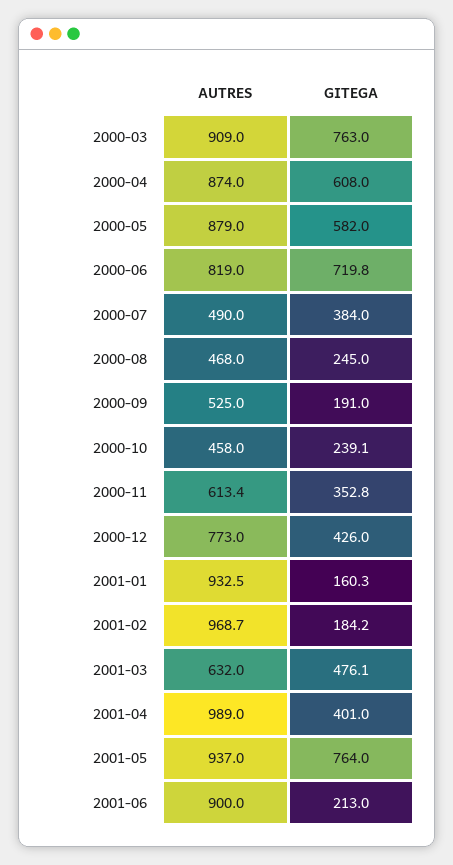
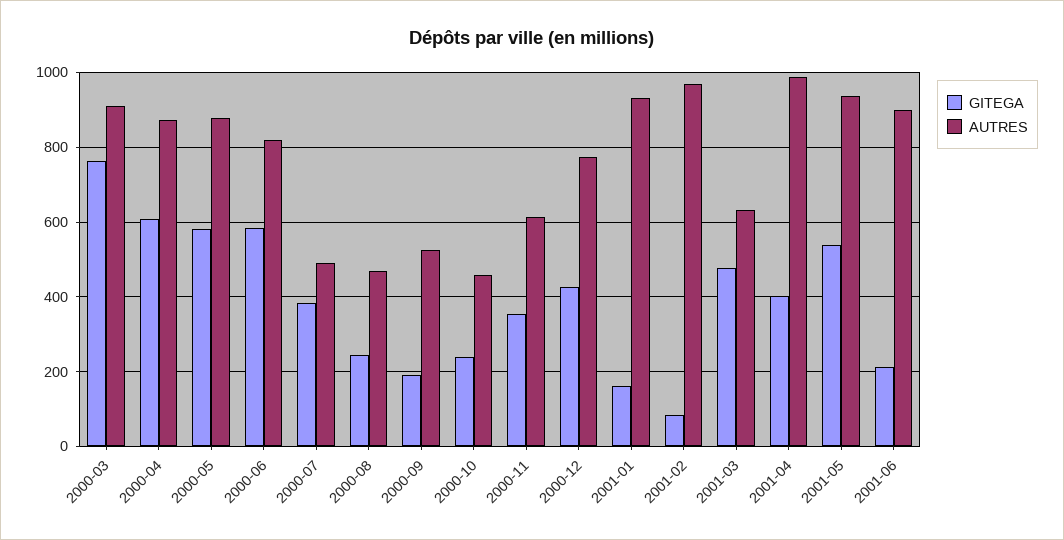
  {
    "AUTRES": {
      "2000-03": 909,
      "2000-04": 874,
      "2000-05": 879,
      "2000-06": 819,
      "2000-07": 490,
      "2000-08": 468,
      "2000-09": 525,
      "2000-10": 458,
      "2000-11": 613.4,
      "2000-12": 773,
      "2001-01": 932.5,
      "2001-02": 968.7,
      "2001-03": 632,
      "2001-04": 989,
      "2001-05": 937,
      "2001-06": 900
    },
    "GITEGA": {
      "2000-03": 763,
      "2000-04": 608,
      "2000-05": 582,
-     "2000-06": 719.8,
+     "2000-06": 580,
      "2000-07": 384,
      "2000-08": 245,
      "2000-09": 191,
      "2000-10": 239.1,
      "2000-11": 352.8,
      "2000-12": 426,
      "2001-01": 160.3,
-     "2001-02": 184.2,
+     "2001-02": 80,
      "2001-03": 476.1,
      "2001-04": 401,
-     "2001-05": 764,
+     "2001-05": 540,
      "2001-06": 213
    }
  }

